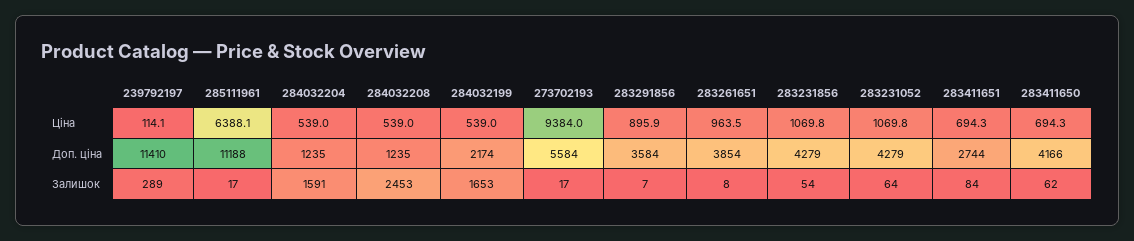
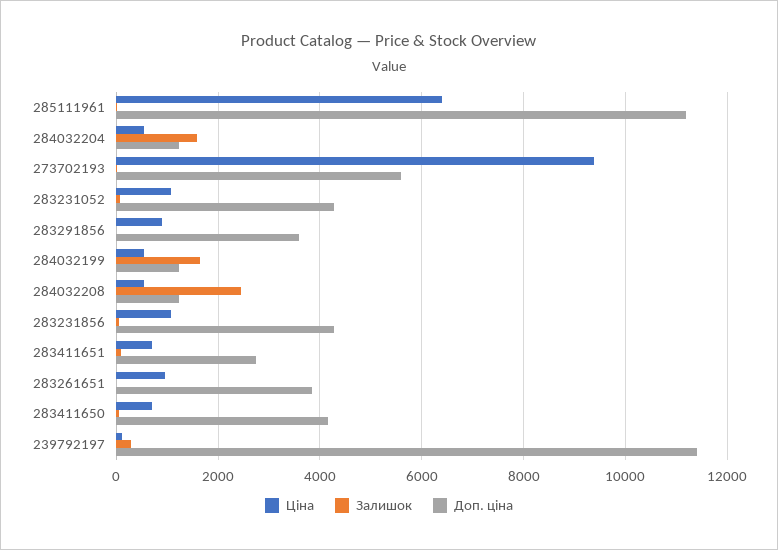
  {
    "Ціна": {
      "239792197": 114.1,
      "285111961": 6388.1,
      "284032204": 539,
      "284032208": 539,
      "284032199": 539,
      "273702193": 9384,
      "283291856": 895.9,
      "283261651": 963.5,
      "283231856": 1069.8,
      "283231052": 1069.8,
      "283411651": 694.3,
      "283411650": 694.3
    },
    "Доп. ціна": {
      "239792197": 11410,
      "285111961": 11188,
      "284032204": 1235,
      "284032208": 1235,
-     "284032199": 2174,
+     "284032199": 1200,
      "273702193": 5584,
      "283291856": 3584,
      "283261651": 3854,
      "283231856": 4279,
      "283231052": 4279,
      "283411651": 2744,
      "283411650": 4166
    },
    "Залишок": {
      "239792197": 289,
      "285111961": 17,
      "284032204": 1591,
      "284032208": 2453,
      "284032199": 1653,
      "273702193": 17,
      "283291856": 7,
      "283261651": 8,
      "283231856": 54,
      "283231052": 64,
      "283411651": 84,
      "283411650": 62
    }
  }

